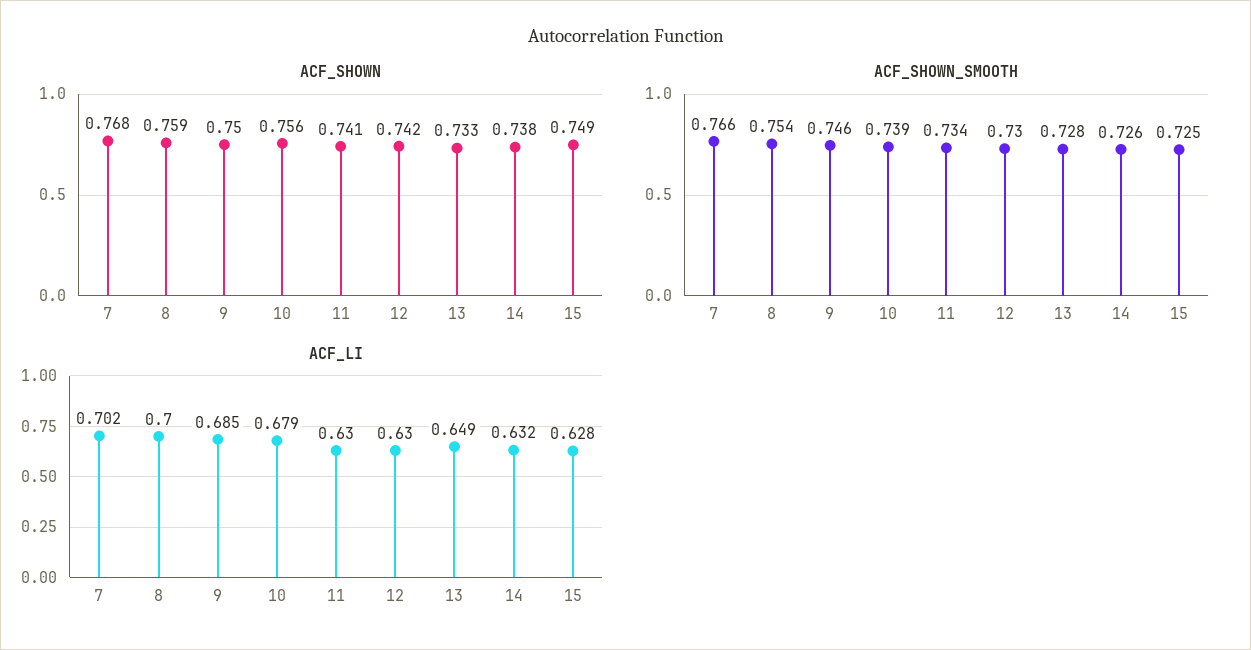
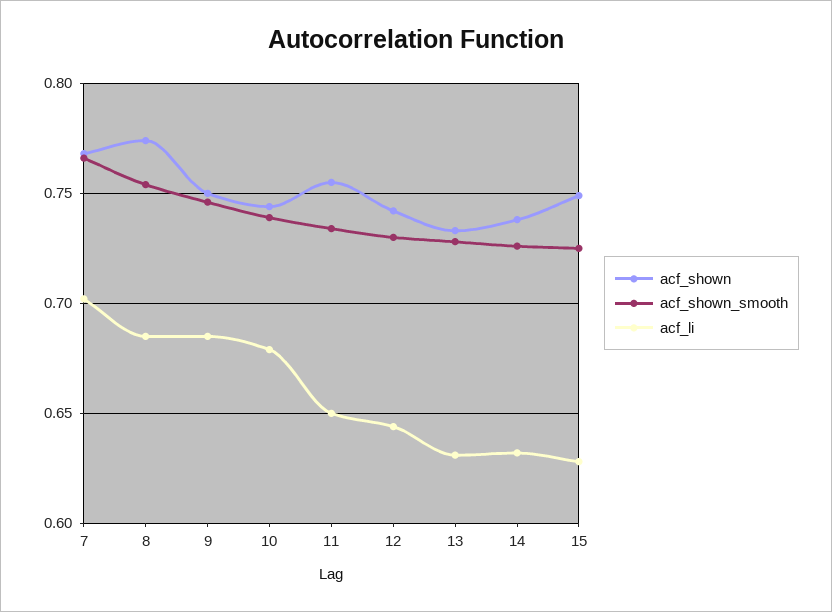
  {
    "ACF_SHOWN": {
      "7": 0.768,
-     "8": 0.759,
+     "8": 0.775,
      "9": 0.75,
-     "10": 0.756,
+     "10": 0.745,
-     "11": 0.741,
+     "11": 0.755,
      "12": 0.742,
      "13": 0.733,
      "14": 0.738,
      "15": 0.749
    },
    "ACF_SHOWN_SMOOTH": {
      "7": 0.766,
      "8": 0.754,
      "9": 0.746,
      "10": 0.739,
      "11": 0.734,
      "12": 0.73,
      "13": 0.728,
      "14": 0.726,
      "15": 0.725
    },
    "ACF_LI": {
      "7": 0.702,
-     "8": 0.7,
+     "8": 0.685,
      "9": 0.685,
      "10": 0.679,
-     "11": 0.63,
+     "11": 0.65,
-     "12": 0.63,
+     "12": 0.645,
-     "13": 0.649,
+     "13": 0.63,
      "14": 0.632,
      "15": 0.628
    }
  }

